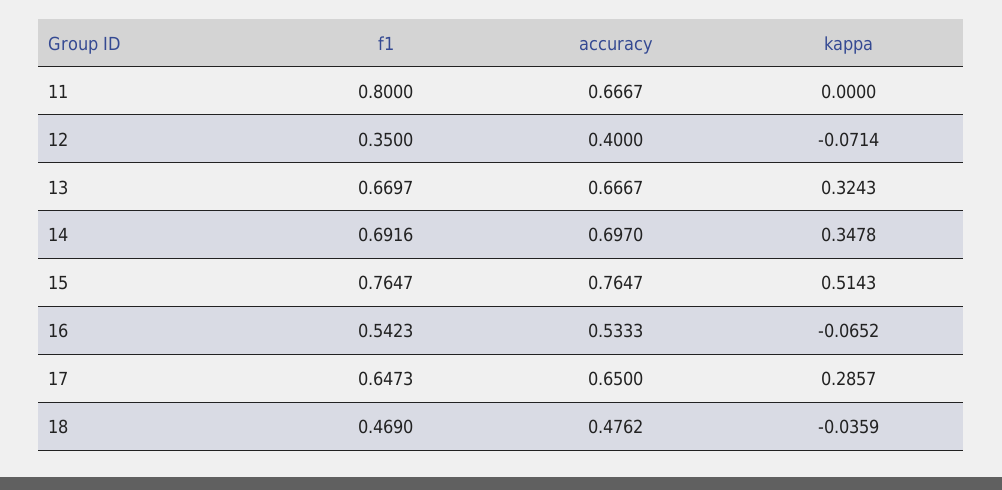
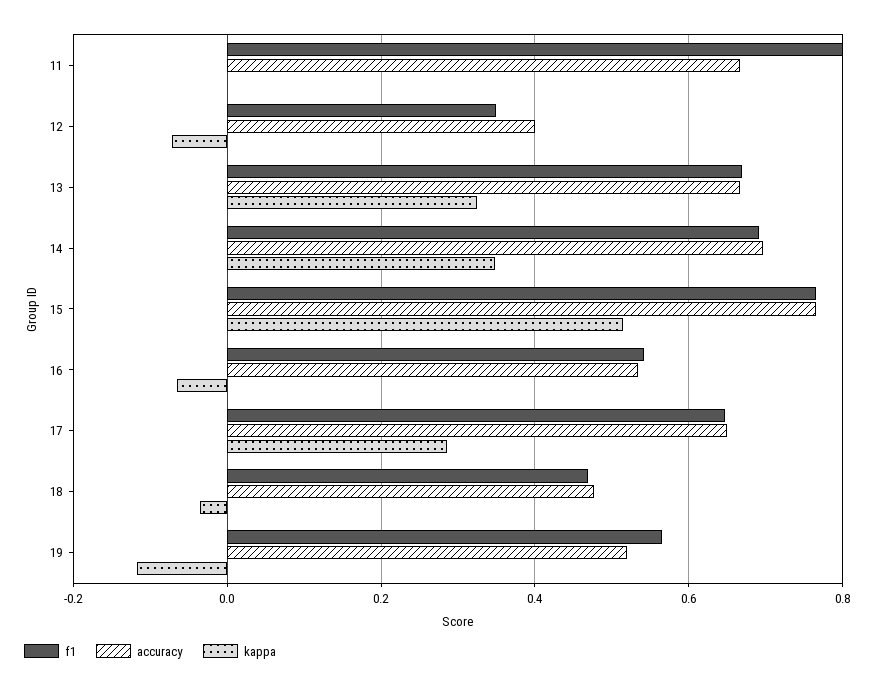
  {
    "f1": {
      "11": 0.8,
      "12": 0.35,
      "13": 0.6697,
      "14": 0.6916,
      "15": 0.7647,
      "16": 0.5423,
      "17": 0.6473,
-     "18": 0.469
+     "18": 0.469,
+     "19": 0.56
    },
    "accuracy": {
      "11": 0.6667,
      "12": 0.4,
      "13": 0.6667,
      "14": 0.697,
      "15": 0.7647,
      "16": 0.5333,
      "17": 0.65,
-     "18": 0.4762
+     "18": 0.4762,
+     "19": 0.52
    },
    "kappa": {
      "11": 0,
      "12": -0.0714,
      "13": 0.3243,
      "14": 0.3478,
      "15": 0.5143,
      "16": -0.0652,
      "17": 0.2857,
-     "18": -0.0359
+     "18": -0.0359,
+     "19": -0.12
    }
  }

